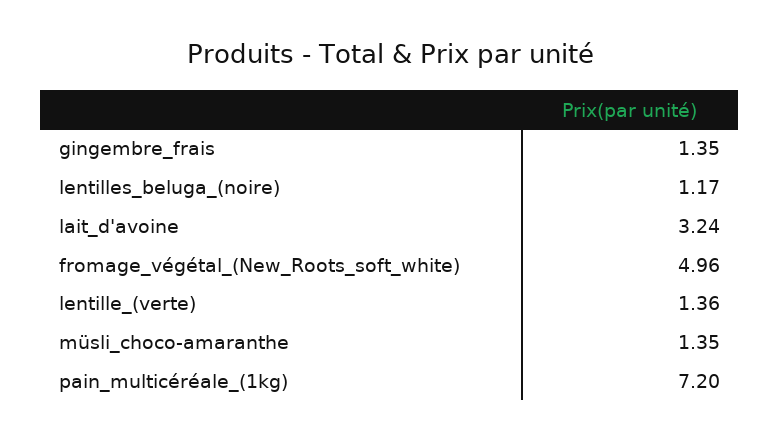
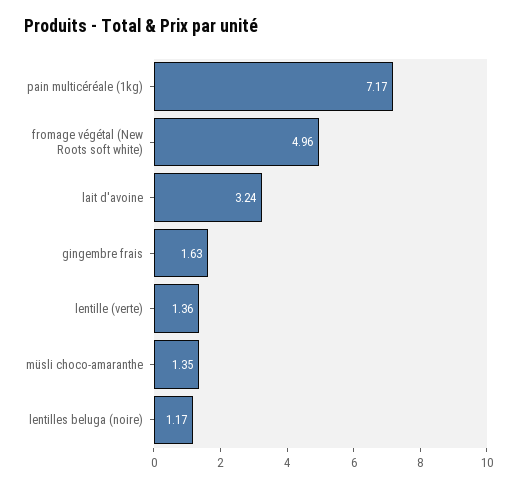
  {
-   "gingembre_frais": 1.35,
+   "gingembre_frais": 1.63,
    "lentilles_beluga_(noire)": 1.17,
    "lait_d'avoine": 3.24,
    "fromage_végétal_(New_Roots_soft_white)": 4.96,
    "lentille_(verte)": 1.36,
    "müsli_choco-amaranthe": 1.35,
-   "pain_multicéréale_(1kg)": 7.2
+   "pain_multicéréale_(1kg)": 7.17
  }

